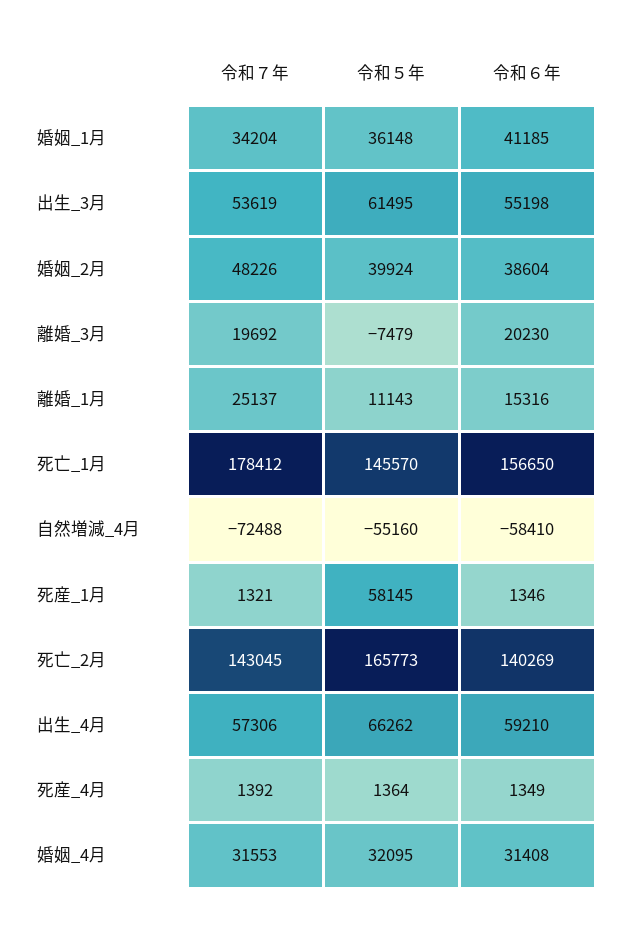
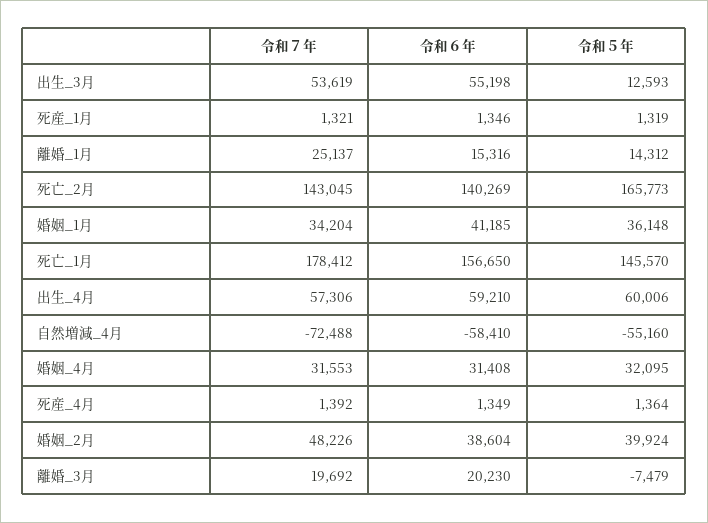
  {
    "令和７年": {
      "婚姻_1月": 34204,
      "出生_3月": 53619,
      "婚姻_2月": 48226,
      "離婚_3月": 19692,
      "離婚_1月": 25137,
      "死亡_1月": 178412,
      "自然増減_4月": -72488,
      "死産_1月": 1321,
      "死亡_2月": 143045,
      "出生_4月": 57306,
      "死産_4月": 1392,
      "婚姻_4月": 31553
    },
    "令和５年": {
      "婚姻_1月": 36148,
-     "出生_3月": 61495,
+     "出生_3月": 12593,
      "婚姻_2月": 39924,
      "離婚_3月": -7479,
-     "離婚_1月": 11143,
+     "離婚_1月": 14312,
      "死亡_1月": 145570,
      "自然増減_4月": -55160,
-     "死産_1月": 58145,
+     "死産_1月": 1319,
      "死亡_2月": 165773,
-     "出生_4月": 66262,
+     "出生_4月": 60006,
      "死産_4月": 1364,
      "婚姻_4月": 32095
    },
    "令和６年": {
      "婚姻_1月": 41185,
      "出生_3月": 55198,
      "婚姻_2月": 38604,
      "離婚_3月": 20230,
      "離婚_1月": 15316,
      "死亡_1月": 156650,
      "自然増減_4月": -58410,
      "死産_1月": 1346,
      "死亡_2月": 140269,
      "出生_4月": 59210,
      "死産_4月": 1349,
      "婚姻_4月": 31408
    }
  }

